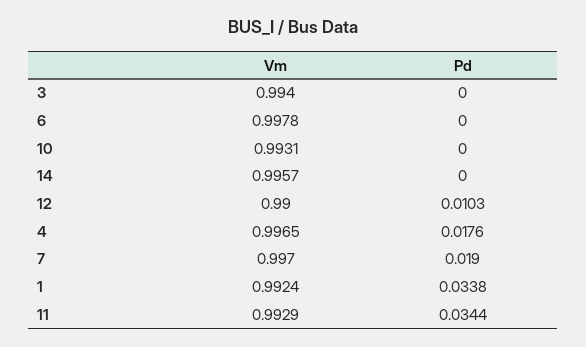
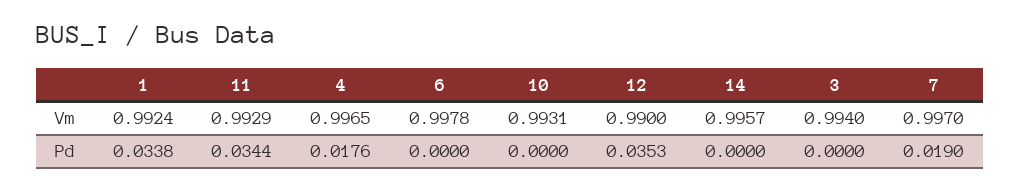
  {
    "Vm": {
      "3": 0.994,
      "6": 0.9978,
      "10": 0.9931,
      "14": 0.9957,
      "12": 0.99,
      "4": 0.9965,
      "7": 0.997,
      "1": 0.9924,
      "11": 0.9929
    },
    "Pd": {
      "3": 0,
      "6": 0,
      "10": 0,
      "14": 0,
-     "12": 0.0103,
+     "12": 0.0353,
      "4": 0.0176,
      "7": 0.019,
      "1": 0.0338,
      "11": 0.0344
    }
  }

